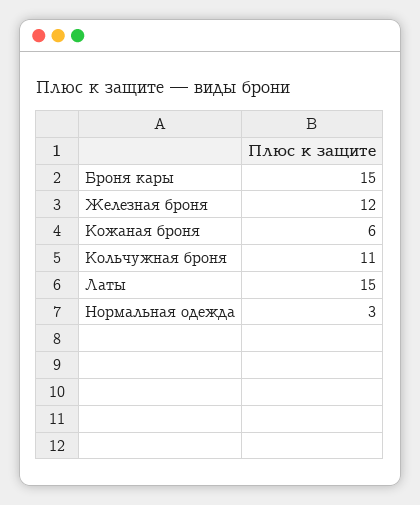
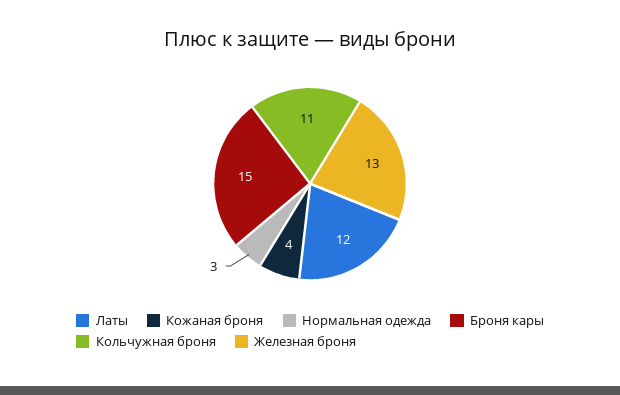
  {
    "Броня кары": 15,
-   "Железная броня": 12,
+   "Железная броня": 13,
-   "Кожаная броня": 6,
+   "Кожаная броня": 4,
    "Кольчужная броня": 11,
-   "Латы": 15,
+   "Латы": 12,
    "Нормальная одежда": 3
  }

